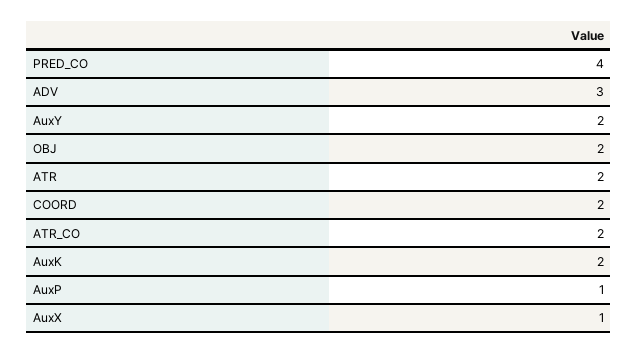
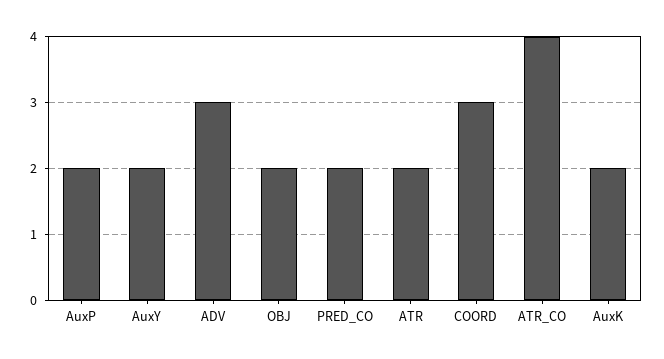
  {
-   "PRED_CO": 4,
+   "PRED_CO": 2,
    "ADV": 3,
    "AuxY": 2,
    "OBJ": 2,
    "ATR": 2,
-   "COORD": 2,
+   "COORD": 3,
-   "ATR_CO": 2,
+   "ATR_CO": 4,
    "AuxK": 2,
-   "AuxP": 1,
+   "AuxP": 2
-   "AuxX": 1
  }

